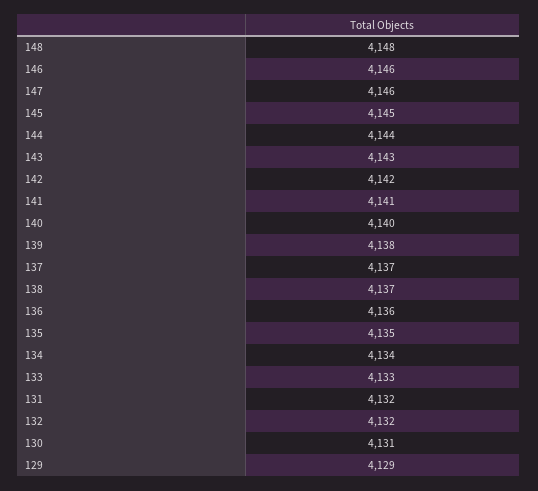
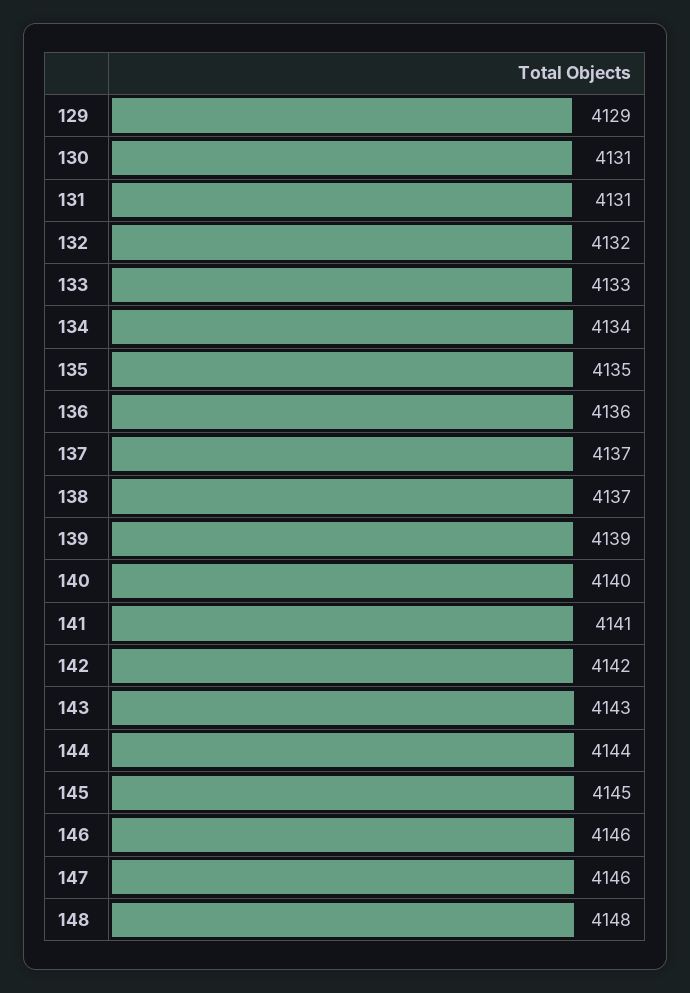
  {
    "148": 4148,
    "146": 4146,
    "147": 4146,
    "145": 4145,
    "144": 4144,
    "143": 4143,
    "142": 4142,
    "141": 4141,
    "140": 4140,
-   "139": 4138,
+   "139": 4139,
    "137": 4137,
    "138": 4137,
    "136": 4136,
    "135": 4135,
    "134": 4134,
    "133": 4133,
-   "131": 4132,
+   "131": 4131,
    "132": 4132,
    "130": 4131,
    "129": 4129
  }

